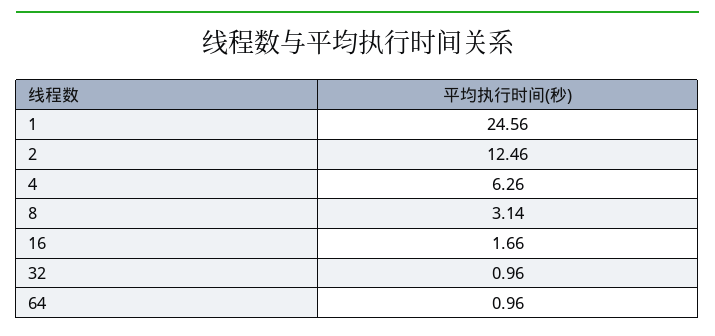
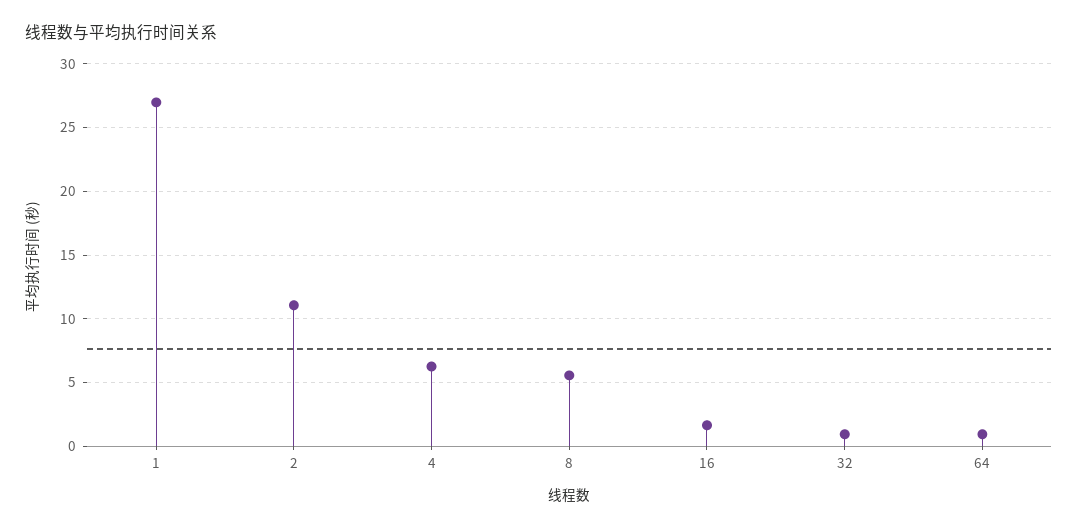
  {
-   "1": 24.56,
+   "1": 27,
-   "2": 12.46,
+   "2": 11,
    "4": 6.26,
-   "8": 3.14,
+   "8": 5.5,
    "16": 1.66,
    "32": 0.96,
    "64": 0.96
  }

